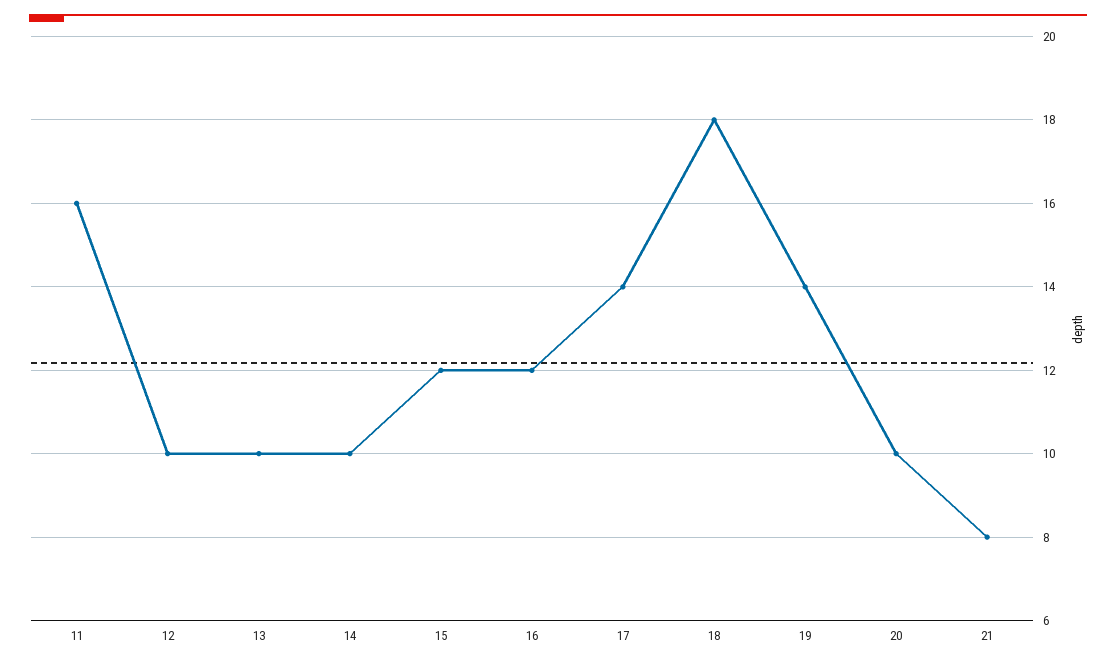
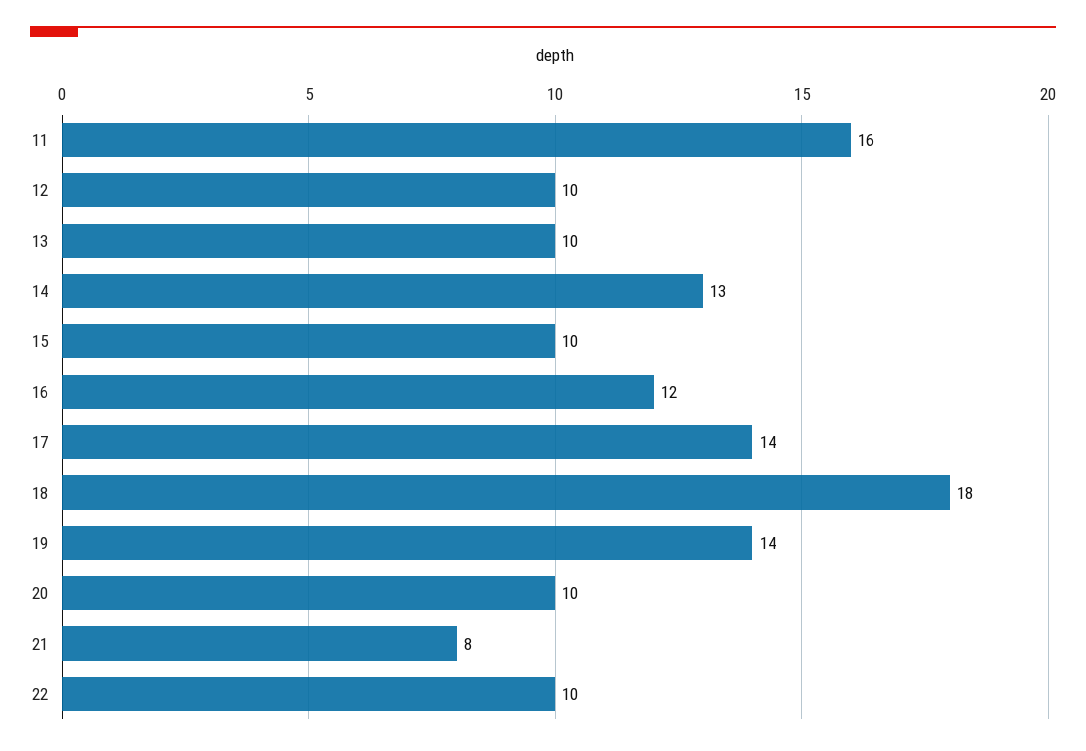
  {
    "11": 16,
    "12": 10,
    "13": 10,
-   "14": 10,
+   "14": 13,
-   "15": 12,
+   "15": 10,
    "16": 12,
    "17": 14,
    "18": 18,
    "19": 14,
    "20": 10,
-   "21": 8
+   "21": 8,
+   "22": 10
  }

